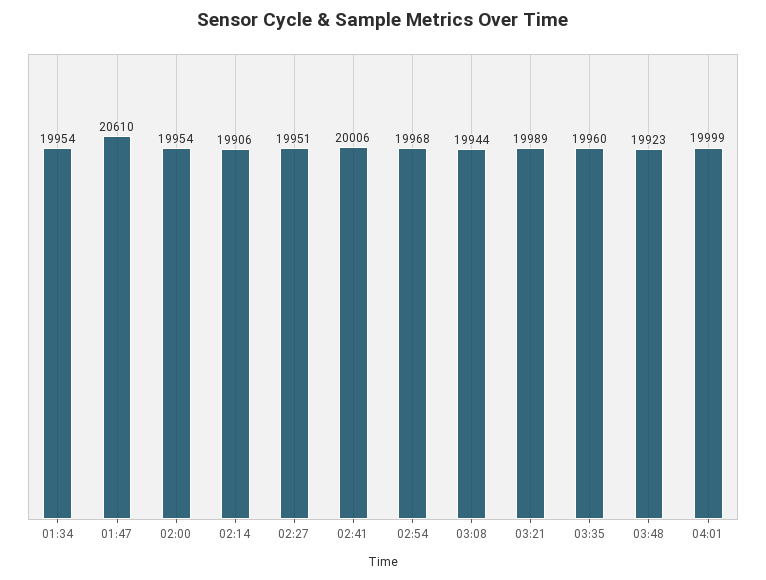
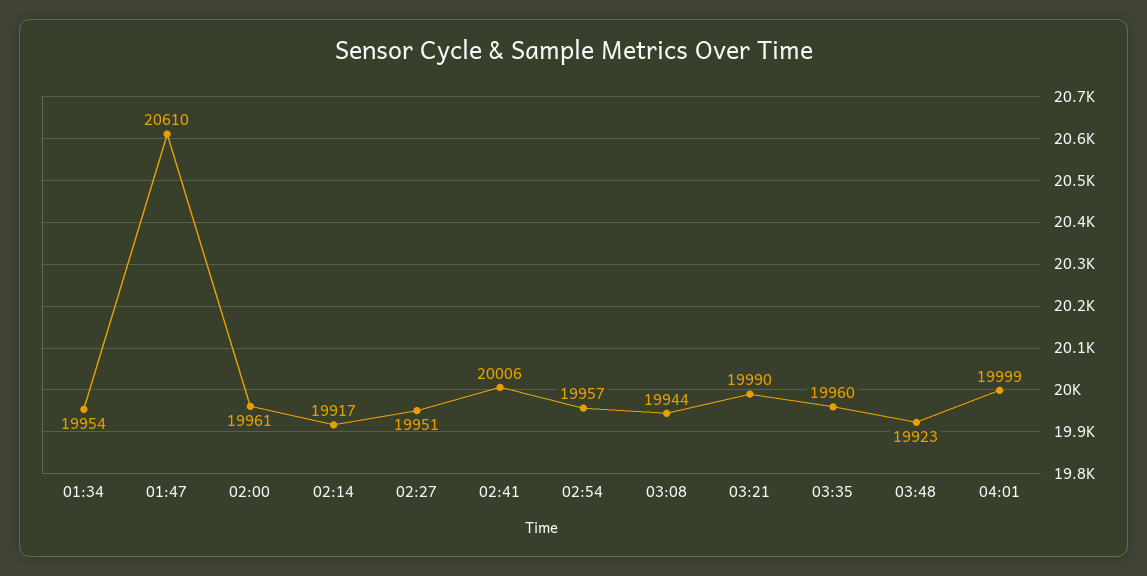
  {
    "01:34": 19954,
    "01:47": 20610,
-   "02:00": 19954,
+   "02:00": 19961,
-   "02:14": 19906,
+   "02:14": 19917,
    "02:27": 19951,
    "02:41": 20006,
-   "02:54": 19968,
+   "02:54": 19957,
    "03:08": 19944,
-   "03:21": 19989,
+   "03:21": 19990,
    "03:35": 19960,
    "03:48": 19923,
    "04:01": 19999
  }

